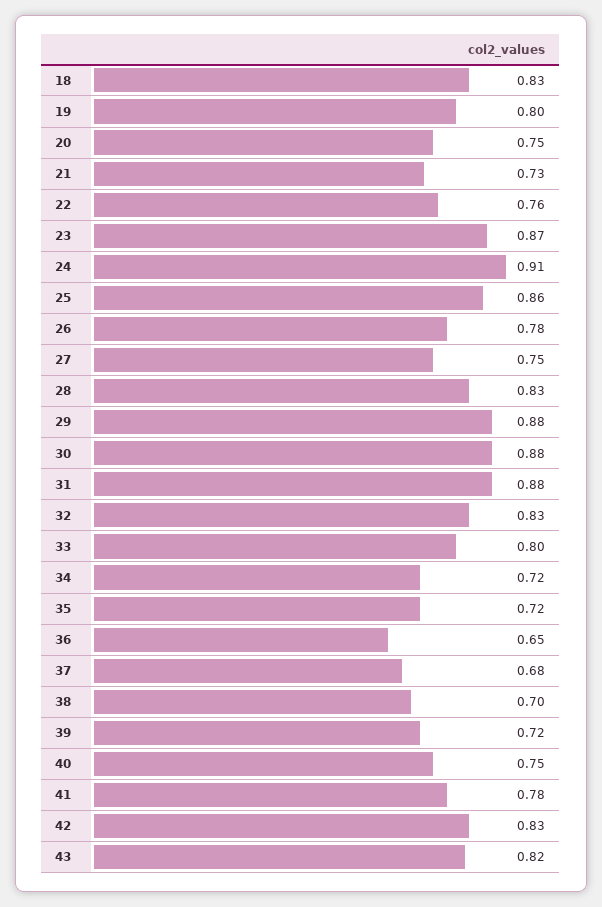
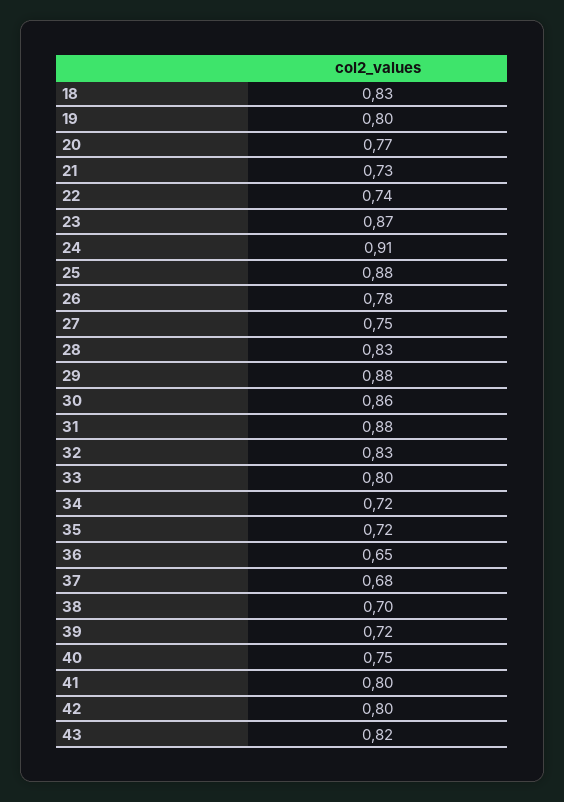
  {
    "18": 0.83,
    "19": 0.8,
-   "20": 0.75,
+   "20": 0.77,
    "21": 0.73,
-   "22": 0.76,
+   "22": 0.74,
    "23": 0.87,
    "24": 0.91,
-   "25": 0.86,
+   "25": 0.88,
    "26": 0.78,
    "27": 0.75,
    "28": 0.83,
    "29": 0.88,
-   "30": 0.88,
+   "30": 0.86,
    "31": 0.88,
    "32": 0.83,
    "33": 0.8,
    "34": 0.72,
    "35": 0.72,
    "36": 0.65,
    "37": 0.68,
    "38": 0.7,
    "39": 0.72,
    "40": 0.75,
-   "41": 0.78,
+   "41": 0.8,
-   "42": 0.83,
+   "42": 0.8,
    "43": 0.82
  }

